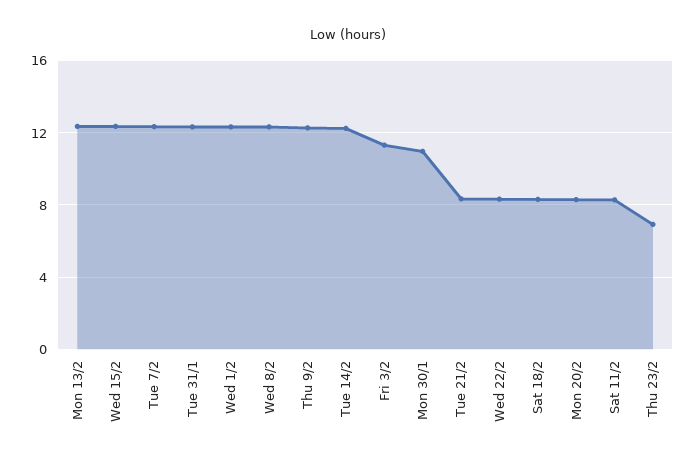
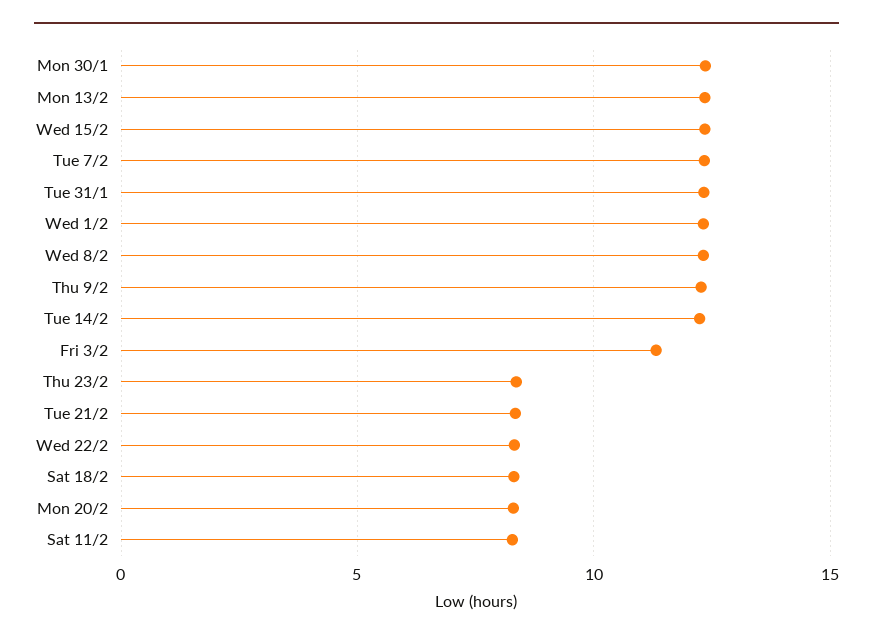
  {
    "Mon 13/2": 12.5,
    "Wed 15/2": 12.5,
    "Tue 7/2": 12.5,
    "Tue 31/1": 12.5,
    "Wed 1/2": 12.5,
    "Wed 8/2": 12.5,
    "Thu 9/2": 12.5,
    "Tue 14/2": 12,
    "Fri 3/2": 11.5,
-   "Mon 30/1": 11,
+   "Mon 30/1": 12.5,
    "Tue 21/2": 8.5,
    "Wed 22/2": 8.5,
    "Sat 18/2": 8.5,
    "Mon 20/2": 8.5,
    "Sat 11/2": 8.5,
-   "Thu 23/2": 7
+   "Thu 23/2": 8.5
  }

